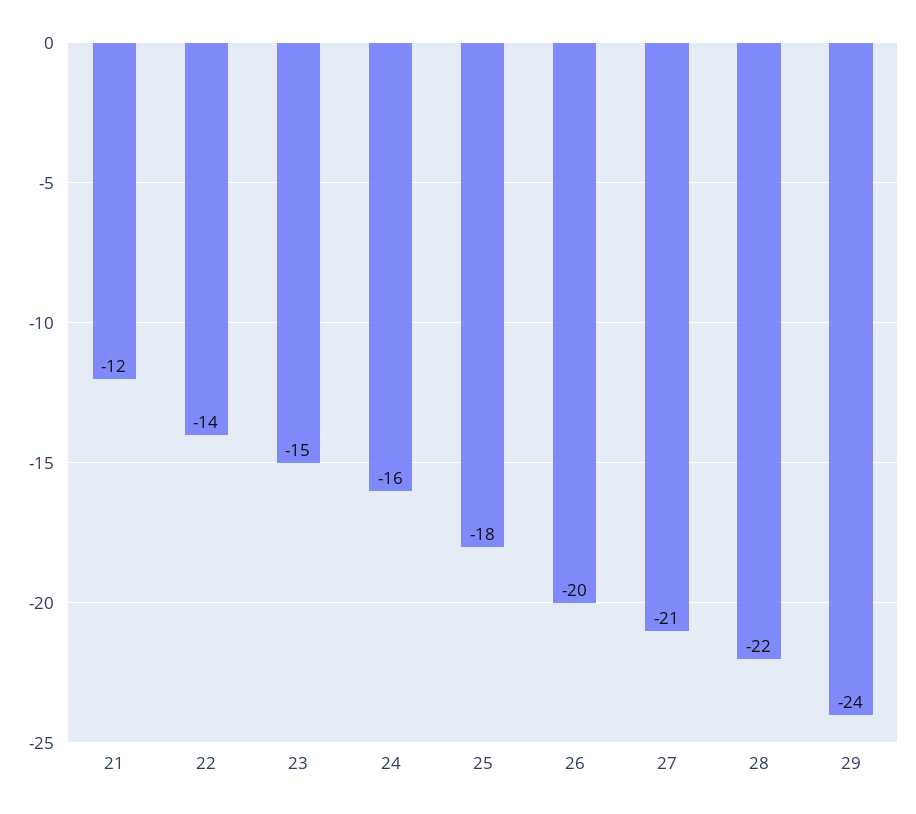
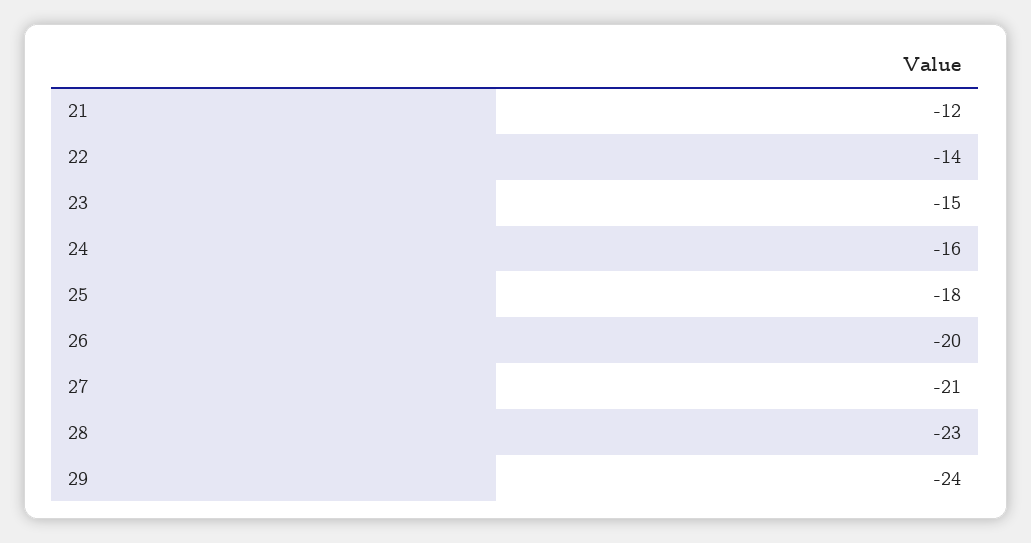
  {
    "21": -12,
    "22": -14,
    "23": -15,
    "24": -16,
    "25": -18,
    "26": -20,
    "27": -21,
-   "28": -22,
+   "28": -23,
    "29": -24
  }

